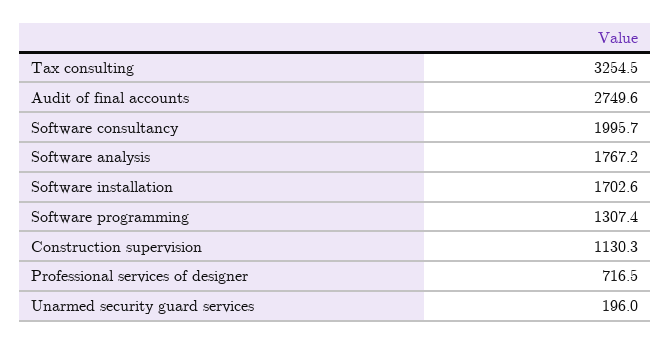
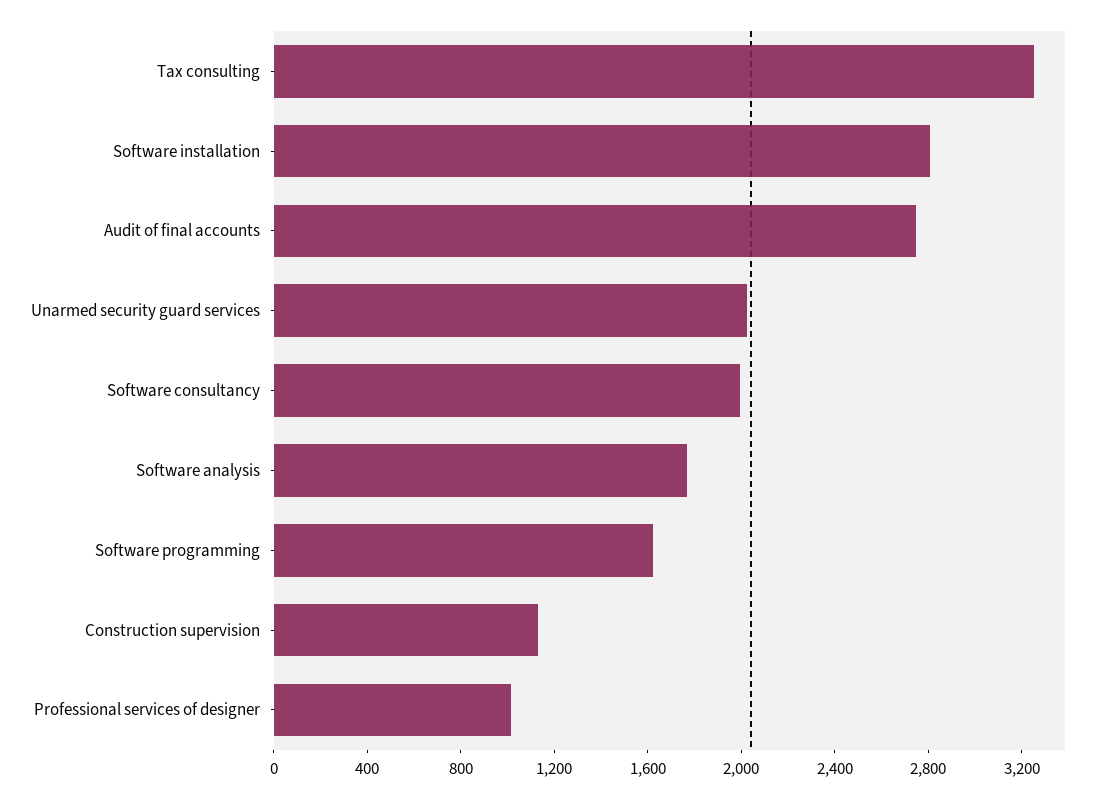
  {
    "Tax consulting": 3254.5,
    "Audit of final accounts": 2749.6,
    "Software consultancy": 1995.7,
    "Software analysis": 1767.2,
-   "Software installation": 1702.6,
+   "Software installation": 2800,
-   "Software programming": 1307.4,
+   "Software programming": 1600,
    "Construction supervision": 1130.3,
-   "Professional services of designer": 716.5,
+   "Professional services of designer": 1000,
-   "Unarmed security guard services": 196
+   "Unarmed security guard services": 2000
  }

